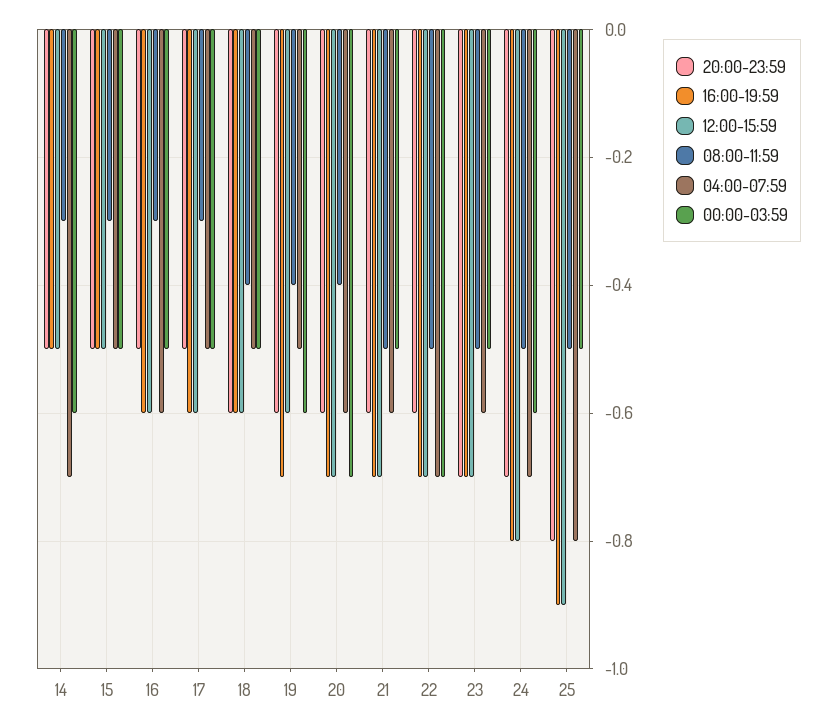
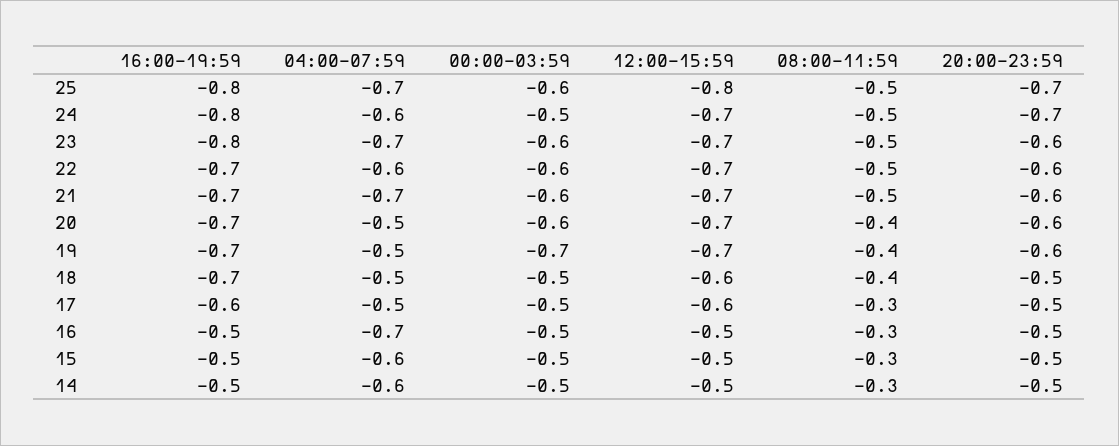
  {
    "20:00-23:59": {
      "14": -0.5,
      "15": -0.5,
      "16": -0.5,
      "17": -0.5,
-     "18": -0.6,
+     "18": -0.5,
      "19": -0.6,
      "20": -0.6,
      "21": -0.6,
      "22": -0.6,
-     "23": -0.7,
+     "23": -0.6,
      "24": -0.7,
-     "25": -0.8
+     "25": -0.7
    },
    "16:00-19:59": {
      "14": -0.5,
      "15": -0.5,
-     "16": -0.6,
+     "16": -0.5,
      "17": -0.6,
-     "18": -0.6,
+     "18": -0.7,
      "19": -0.7,
      "20": -0.7,
      "21": -0.7,
      "22": -0.7,
-     "23": -0.7,
+     "23": -0.8,
      "24": -0.8,
-     "25": -0.9
+     "25": -0.8
    },
    "12:00-15:59": {
      "14": -0.5,
      "15": -0.5,
-     "16": -0.6,
+     "16": -0.5,
      "17": -0.6,
      "18": -0.6,
-     "19": -0.6,
+     "19": -0.7,
      "20": -0.7,
      "21": -0.7,
      "22": -0.7,
      "23": -0.7,
-     "24": -0.8,
+     "24": -0.7,
-     "25": -0.9
+     "25": -0.8
    },
    "08:00-11:59": {
      "14": -0.3,
      "15": -0.3,
      "16": -0.3,
      "17": -0.3,
      "18": -0.4,
      "19": -0.4,
      "20": -0.4,
      "21": -0.5,
      "22": -0.5,
      "23": -0.5,
      "24": -0.5,
      "25": -0.5
    },
    "04:00-07:59": {
-     "14": -0.7,
+     "14": -0.6,
-     "15": -0.5,
+     "15": -0.6,
-     "16": -0.6,
+     "16": -0.7,
      "17": -0.5,
      "18": -0.5,
      "19": -0.5,
-     "20": -0.6,
+     "20": -0.5,
-     "21": -0.6,
+     "21": -0.7,
-     "22": -0.7,
+     "22": -0.6,
-     "23": -0.6,
+     "23": -0.7,
-     "24": -0.7,
+     "24": -0.6,
-     "25": -0.8
+     "25": -0.7
    },
    "00:00-03:59": {
-     "14": -0.6,
+     "14": -0.5,
      "15": -0.5,
      "16": -0.5,
      "17": -0.5,
      "18": -0.5,
-     "19": -0.6,
+     "19": -0.7,
-     "20": -0.7,
+     "20": -0.6,
-     "21": -0.5,
+     "21": -0.6,
-     "22": -0.7,
+     "22": -0.6,
-     "23": -0.5,
+     "23": -0.6,
-     "24": -0.6,
+     "24": -0.5,
-     "25": -0.5
+     "25": -0.6
    }
  }

